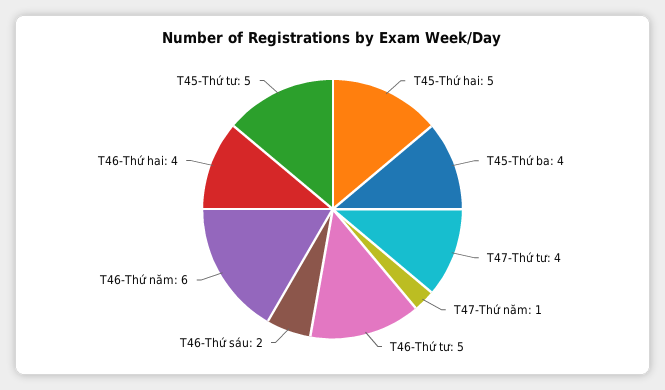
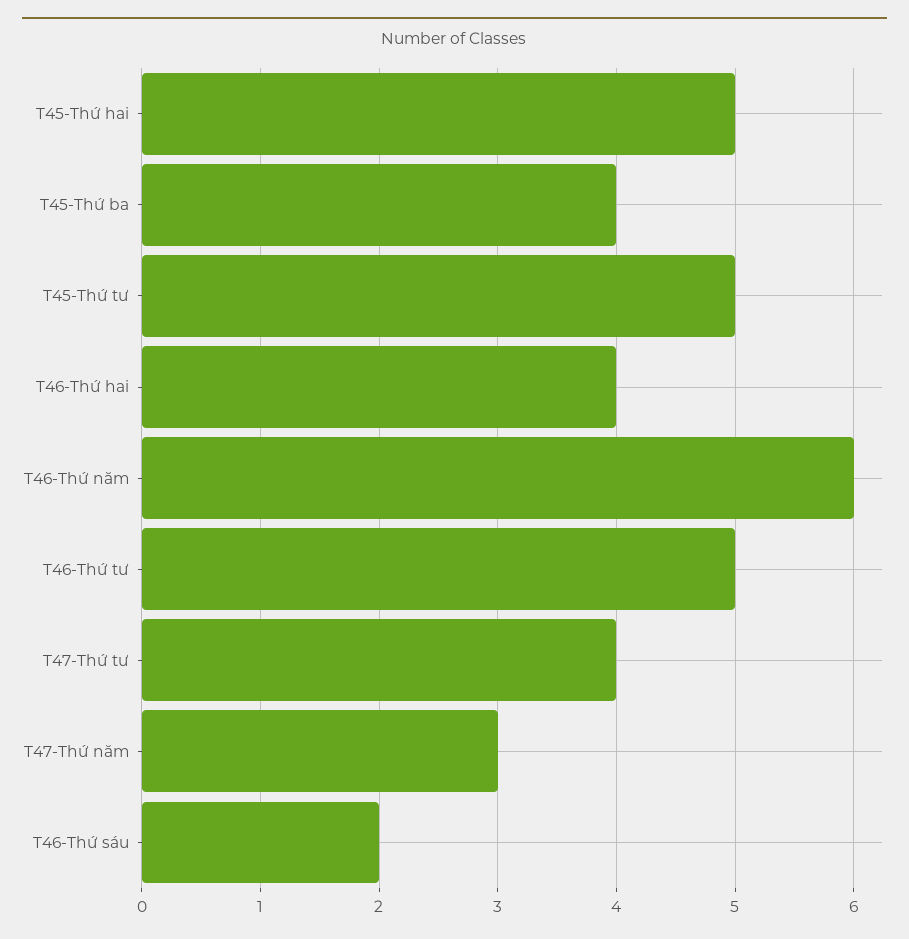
  {
    "T45-Thứ hai": 5,
    "T45-Thứ ba": 4,
    "T47-Thứ tư": 4,
-   "T47-Thứ năm": 1,
+   "T47-Thứ năm": 3,
    "T46-Thứ tư": 5,
    "T46-Thứ sáu": 2,
    "T46-Thứ năm": 6,
    "T46-Thứ hai": 4,
    "T45-Thứ tư": 5
  }

